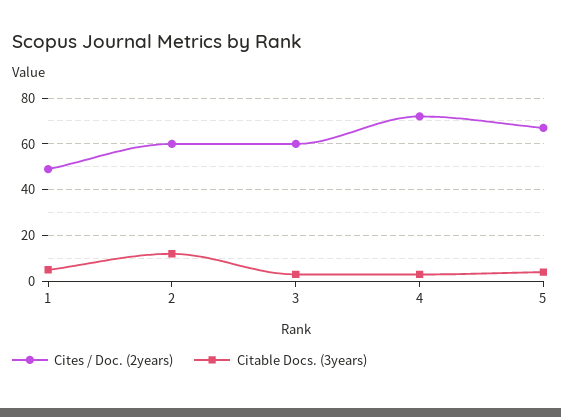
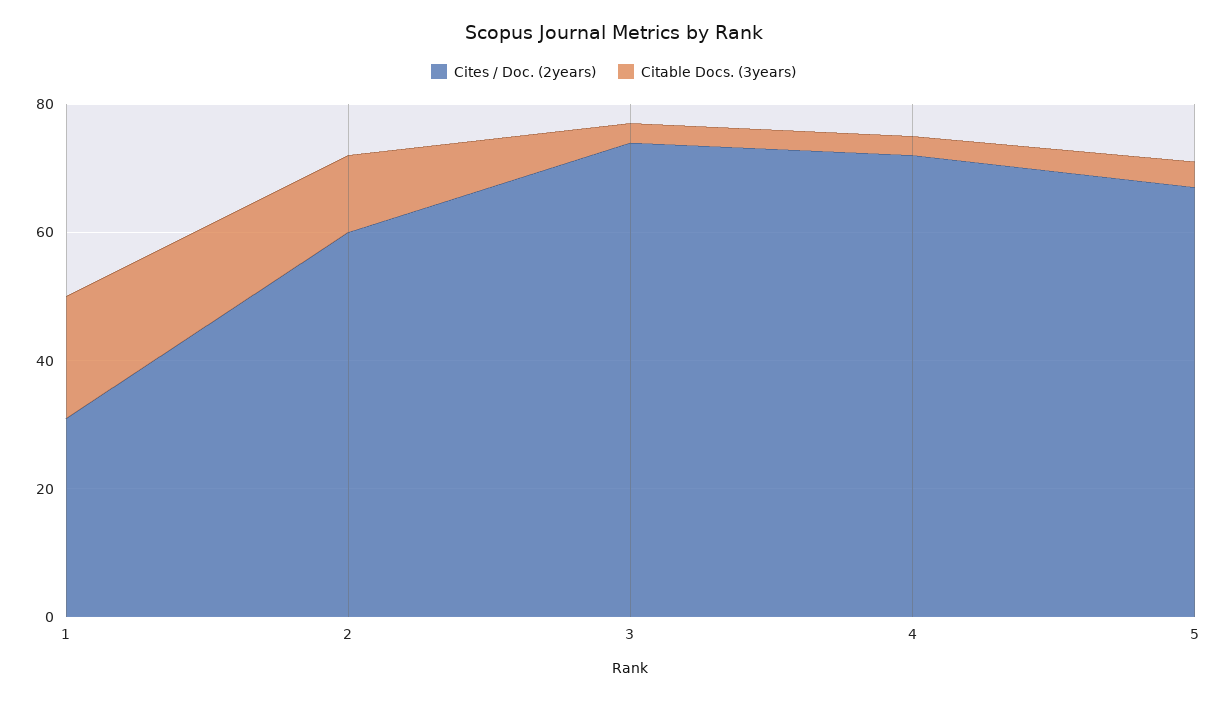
  {
    "Cites / Doc. (2years)": {
-     "1": 50,
+     "1": 30,
      "2": 60,
-     "3": 60,
+     "3": 75,
      "4": 70,
      "5": 65
    },
    "Citable Docs. (3years)": {
-     "1": 5,
+     "1": 20,
      "2": 10,
      "3": 5,
      "4": 5,
      "5": 5
    }
  }

